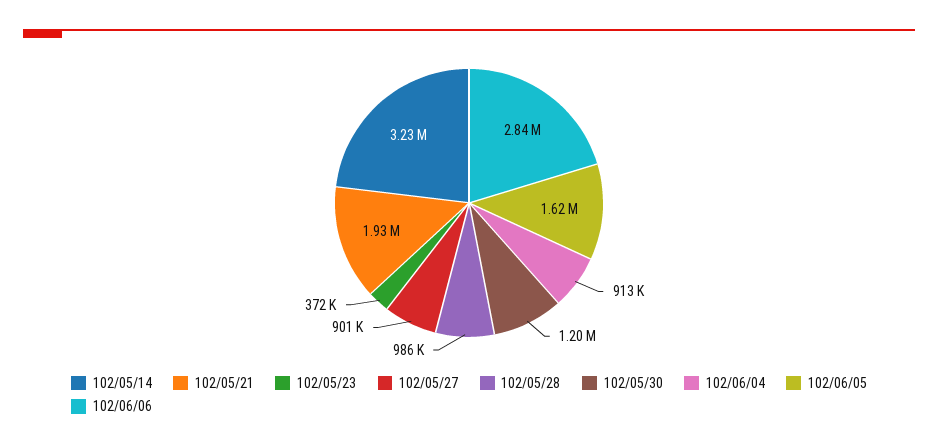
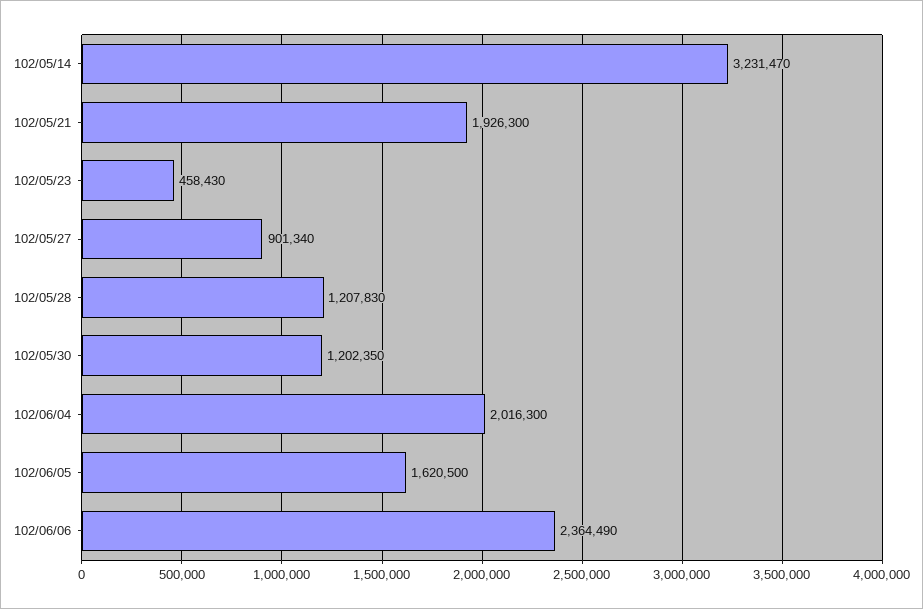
  {
    "102/05/14": 3231470,
    "102/05/21": 1926300,
-   "102/05/23": 372000,
+   "102/05/23": 458430,
    "102/05/27": 901340,
-   "102/05/28": 986000,
+   "102/05/28": 1207830,
    "102/05/30": 1202350,
-   "102/06/04": 913000,
+   "102/06/04": 2016300,
    "102/06/05": 1620500,
-   "102/06/06": 2840000
+   "102/06/06": 2364490
  }

